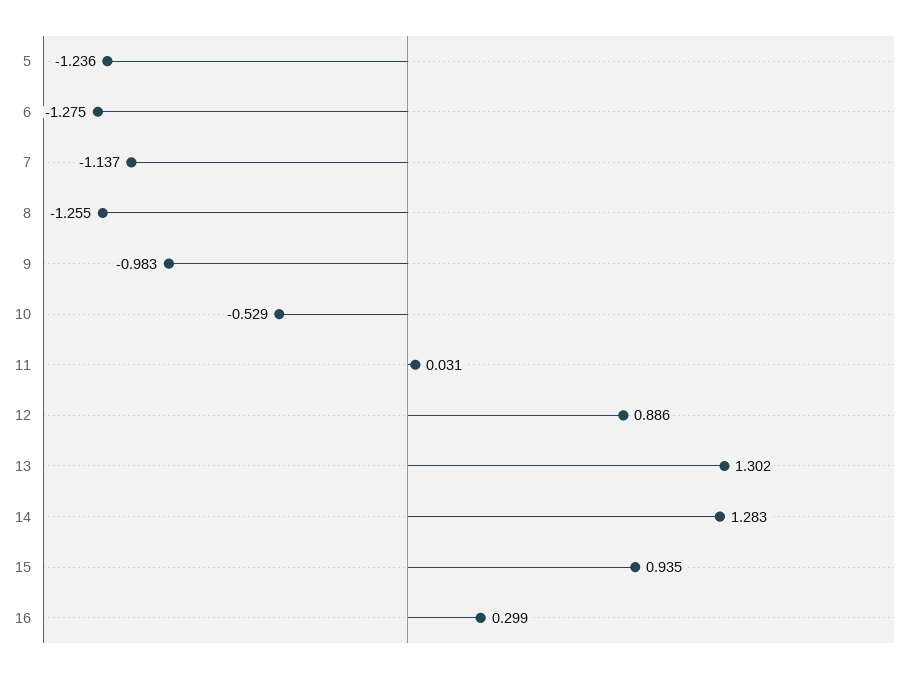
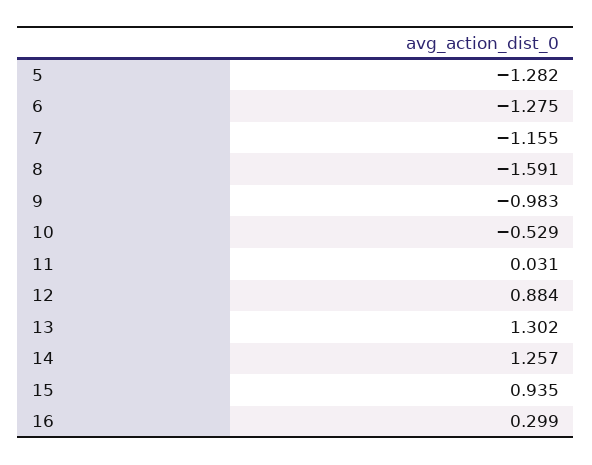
  {
-   "5": -1.236,
+   "5": -1.282,
    "6": -1.275,
-   "7": -1.137,
+   "7": -1.155,
-   "8": -1.255,
+   "8": -1.591,
    "9": -0.983,
    "10": -0.529,
    "11": 0.031,
-   "12": 0.886,
+   "12": 0.884,
    "13": 1.302,
-   "14": 1.283,
+   "14": 1.257,
    "15": 0.935,
    "16": 0.299
  }

